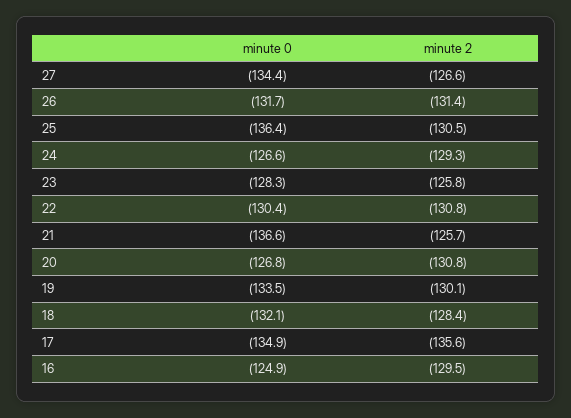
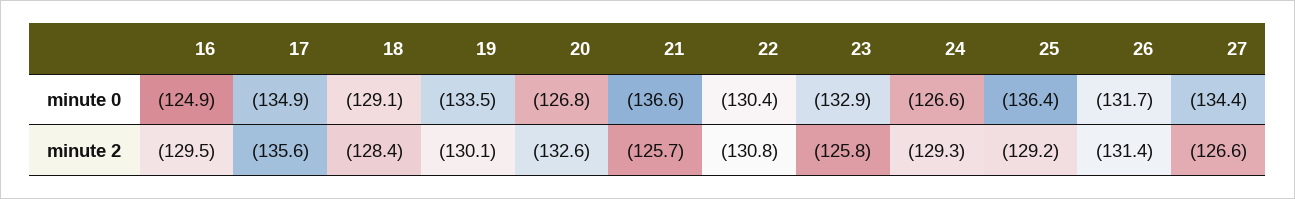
  {
    "minute 0": {
      "27": -134.4,
      "26": -131.7,
      "25": -136.4,
      "24": -126.6,
-     "23": -128.3,
+     "23": -132.9,
      "22": -130.4,
      "21": -136.6,
      "20": -126.8,
      "19": -133.5,
-     "18": -132.1,
+     "18": -129.1,
      "17": -134.9,
      "16": -124.9
    },
    "minute 2": {
      "27": -126.6,
      "26": -131.4,
-     "25": -130.5,
+     "25": -129.2,
      "24": -129.3,
      "23": -125.8,
      "22": -130.8,
      "21": -125.7,
-     "20": -130.8,
+     "20": -132.6,
      "19": -130.1,
      "18": -128.4,
      "17": -135.6,
      "16": -129.5
    }
  }

